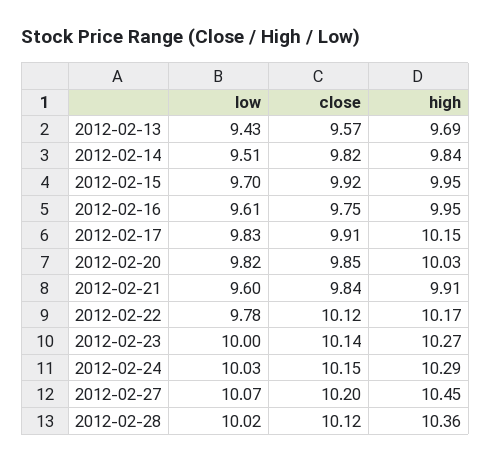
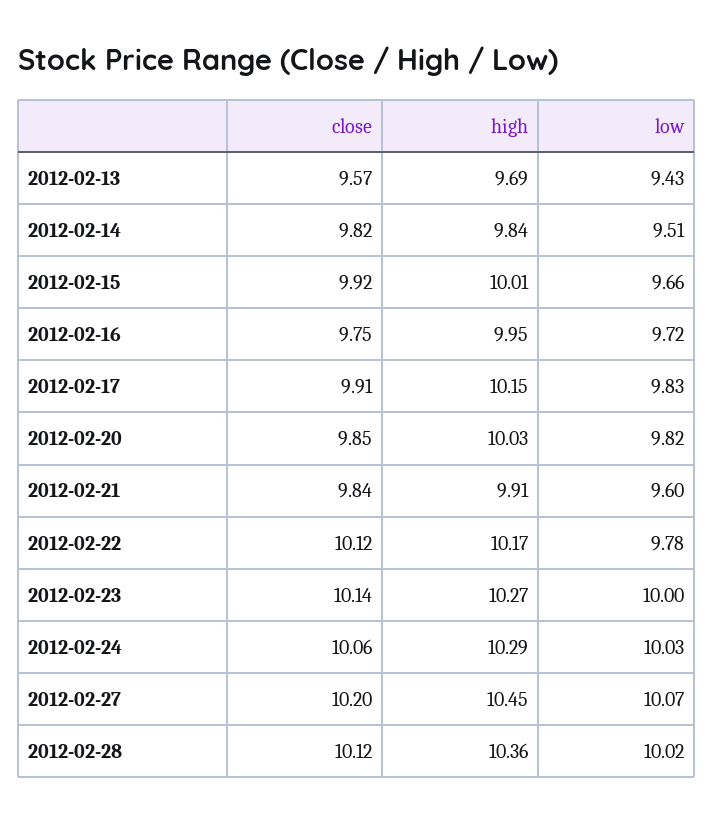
  {
    "low": {
      "2012-02-13": 9.43,
      "2012-02-14": 9.51,
-     "2012-02-15": 9.7,
+     "2012-02-15": 9.66,
-     "2012-02-16": 9.61,
+     "2012-02-16": 9.72,
      "2012-02-17": 9.83,
      "2012-02-20": 9.82,
      "2012-02-21": 9.6,
      "2012-02-22": 9.78,
      "2012-02-23": 10,
      "2012-02-24": 10.03,
      "2012-02-27": 10.07,
      "2012-02-28": 10.02
    },
    "close": {
      "2012-02-13": 9.57,
      "2012-02-14": 9.82,
      "2012-02-15": 9.92,
      "2012-02-16": 9.75,
      "2012-02-17": 9.91,
      "2012-02-20": 9.85,
      "2012-02-21": 9.84,
      "2012-02-22": 10.12,
      "2012-02-23": 10.14,
-     "2012-02-24": 10.15,
+     "2012-02-24": 10.06,
      "2012-02-27": 10.2,
      "2012-02-28": 10.12
    },
    "high": {
      "2012-02-13": 9.69,
      "2012-02-14": 9.84,
-     "2012-02-15": 9.95,
+     "2012-02-15": 10.01,
      "2012-02-16": 9.95,
      "2012-02-17": 10.15,
      "2012-02-20": 10.03,
      "2012-02-21": 9.91,
      "2012-02-22": 10.17,
      "2012-02-23": 10.27,
      "2012-02-24": 10.29,
      "2012-02-27": 10.45,
      "2012-02-28": 10.36
    }
  }

